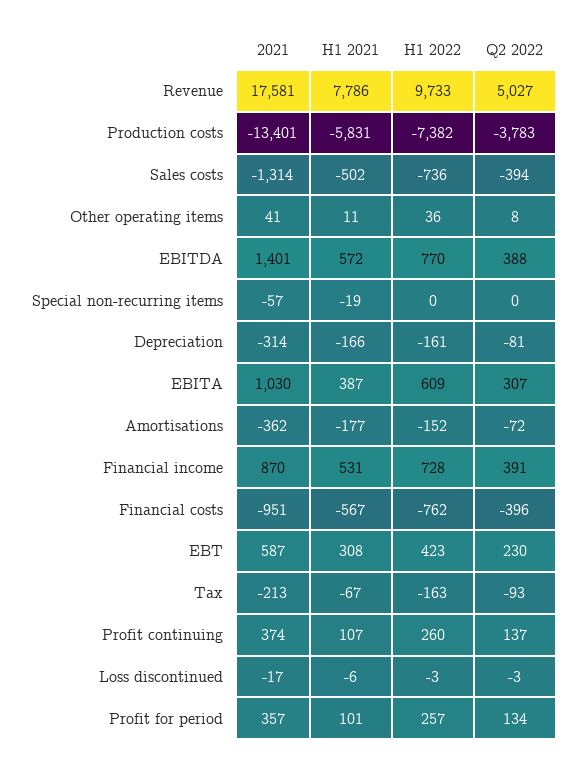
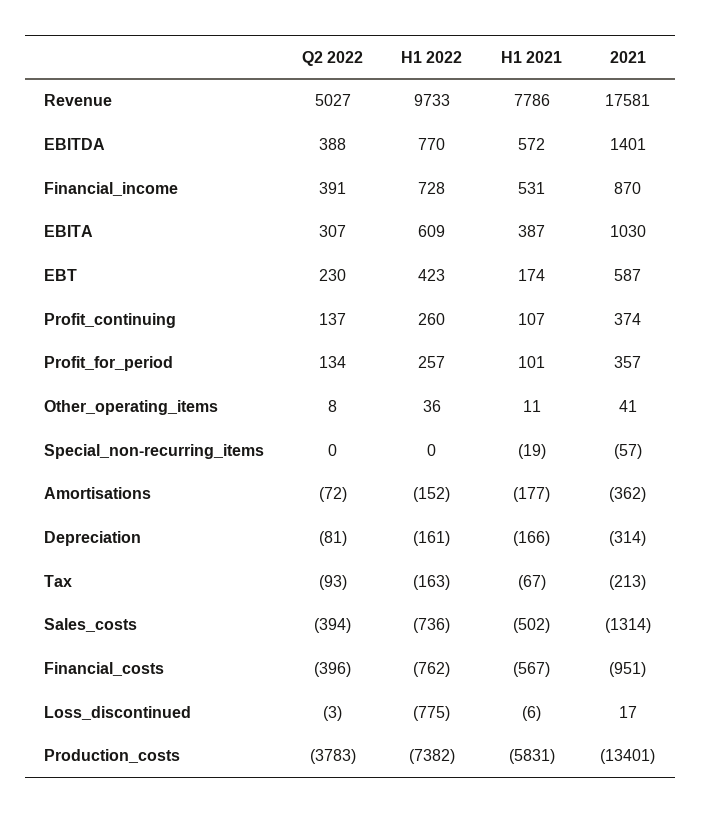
  {
    "2021": {
      "Revenue": 17581,
      "Production costs": -13401,
      "Sales costs": -1314,
      "Other operating items": 41,
      "EBITDA": 1401,
      "Special non-recurring items": -57,
      "Depreciation": -314,
      "EBITA": 1030,
      "Amortisations": -362,
      "Financial income": 870,
      "Financial costs": -951,
      "EBT": 587,
      "Tax": -213,
      "Profit continuing": 374,
-     "Loss discontinued": -17,
+     "Loss discontinued": 17,
      "Profit for period": 357
    },
    "H1 2021": {
      "Revenue": 7786,
      "Production costs": -5831,
      "Sales costs": -502,
      "Other operating items": 11,
      "EBITDA": 572,
      "Special non-recurring items": -19,
      "Depreciation": -166,
      "EBITA": 387,
      "Amortisations": -177,
      "Financial income": 531,
      "Financial costs": -567,
-     "EBT": 308,
+     "EBT": 174,
      "Tax": -67,
      "Profit continuing": 107,
      "Loss discontinued": -6,
      "Profit for period": 101
    },
    "H1 2022": {
      "Revenue": 9733,
      "Production costs": -7382,
      "Sales costs": -736,
      "Other operating items": 36,
      "EBITDA": 770,
      "Special non-recurring items": 0,
      "Depreciation": -161,
      "EBITA": 609,
      "Amortisations": -152,
      "Financial income": 728,
      "Financial costs": -762,
      "EBT": 423,
      "Tax": -163,
      "Profit continuing": 260,
-     "Loss discontinued": -3,
+     "Loss discontinued": -775,
      "Profit for period": 257
    },
    "Q2 2022": {
      "Revenue": 5027,
      "Production costs": -3783,
      "Sales costs": -394,
      "Other operating items": 8,
      "EBITDA": 388,
      "Special non-recurring items": 0,
      "Depreciation": -81,
      "EBITA": 307,
      "Amortisations": -72,
      "Financial income": 391,
      "Financial costs": -396,
      "EBT": 230,
      "Tax": -93,
      "Profit continuing": 137,
      "Loss discontinued": -3,
      "Profit for period": 134
    }
  }

